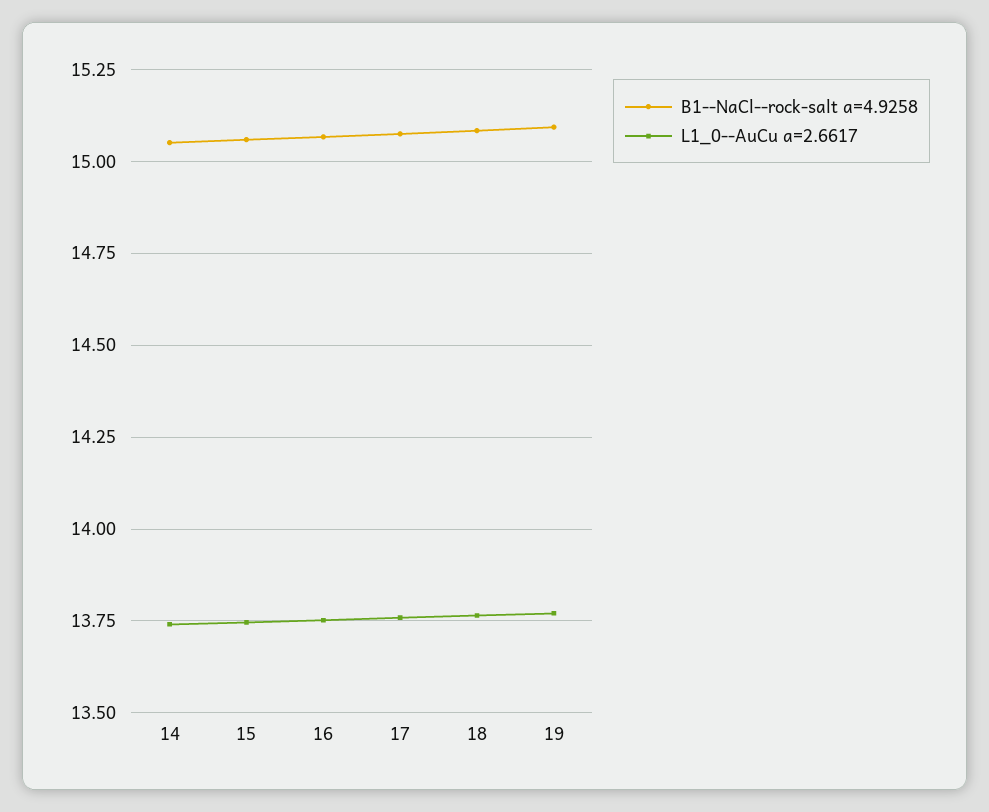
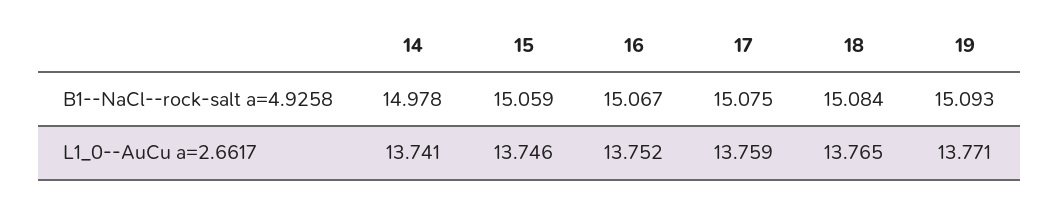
  {
    "B1--NaCl--rock-salt a=4.9258": {
-     "14": 15.05,
+     "14": 14.978,
      "15": 15.059,
      "16": 15.067,
      "17": 15.075,
      "18": 15.084,
      "19": 15.093
    },
    "L1_0--AuCu a=2.6617": {
      "14": 13.741,
      "15": 13.746,
      "16": 13.752,
      "17": 13.759,
      "18": 13.765,
      "19": 13.771
    }
  }

